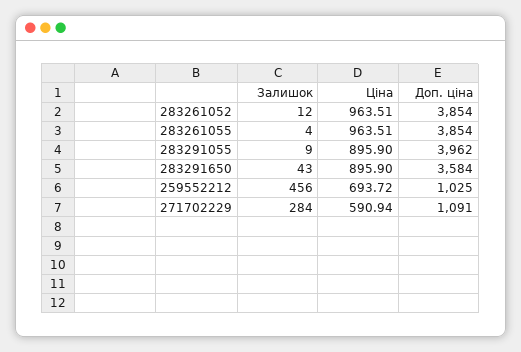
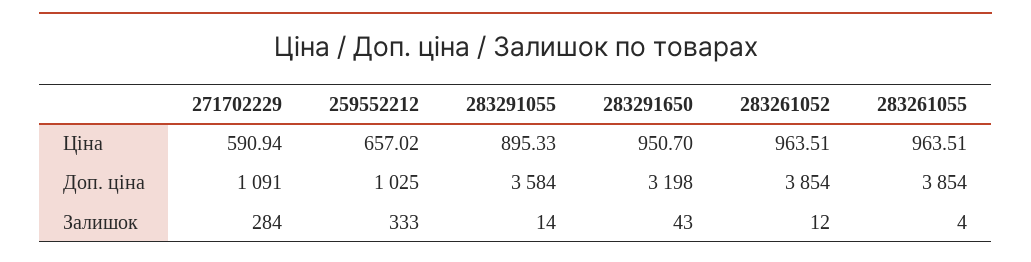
  {
    "Залишок": {
      "283261052": 12,
      "283261055": 4,
-     "283291055": 9,
+     "283291055": 14,
      "283291650": 43,
-     "259552212": 456,
+     "259552212": 333,
      "271702229": 284
    },
    "Ціна": {
      "283261052": 963.51,
      "283261055": 963.51,
-     "283291055": 895.9,
+     "283291055": 895.33,
-     "283291650": 895.9,
+     "283291650": 950.7,
-     "259552212": 693.72,
+     "259552212": 657.02,
      "271702229": 590.94
    },
    "Доп. ціна": {
      "283261052": 3854,
      "283261055": 3854,
-     "283291055": 3962,
+     "283291055": 3584,
-     "283291650": 3584,
+     "283291650": 3198,
      "259552212": 1025,
      "271702229": 1091
    }
  }

